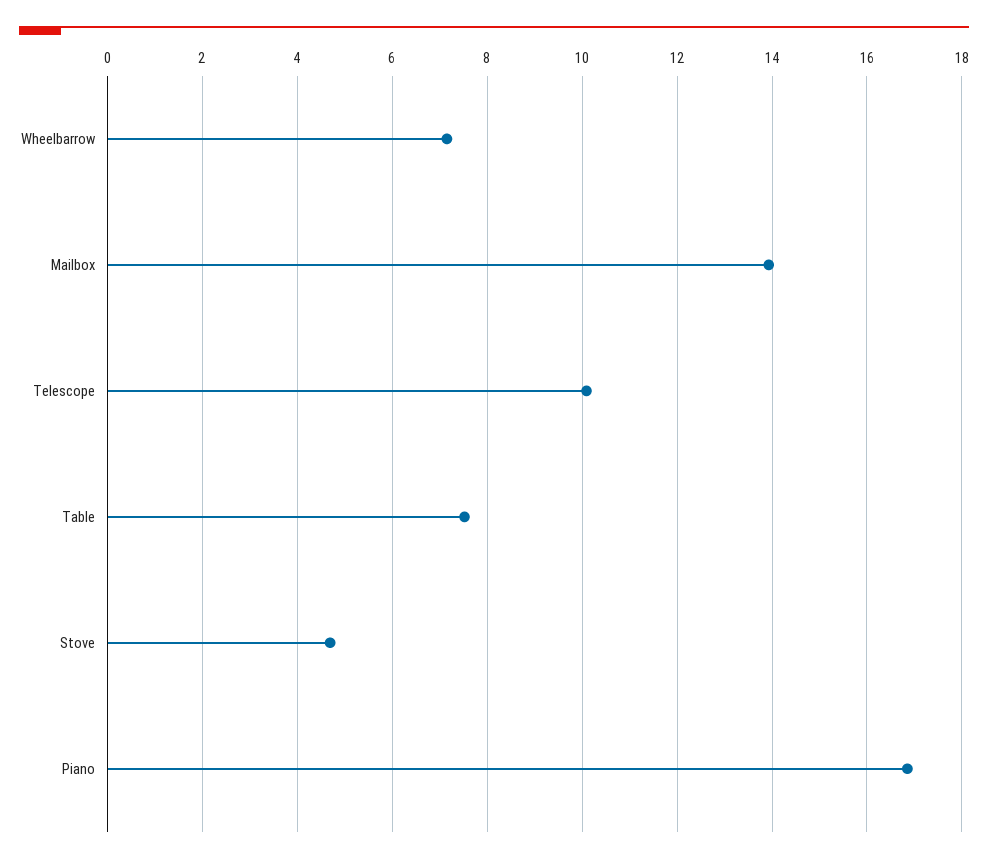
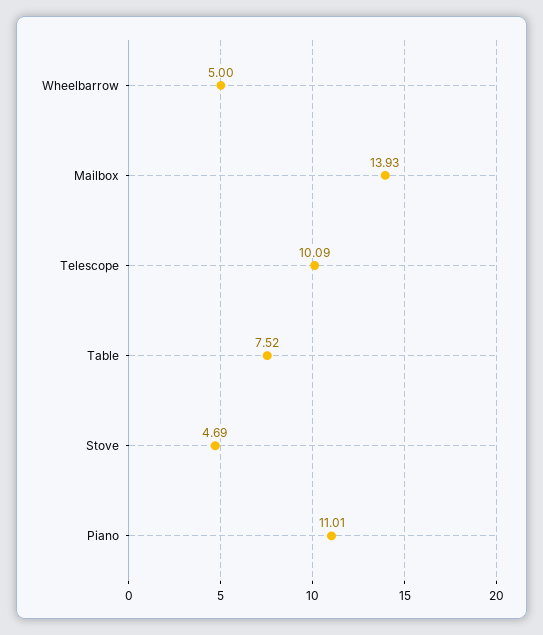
  {
-   "Wheelbarrow": 7.2,
+   "Wheelbarrow": 5,
    "Mailbox": 13.93,
    "Telescope": 10.09,
    "Table": 7.52,
    "Stove": 4.69,
-   "Piano": 16.8
+   "Piano": 11.01
  }

